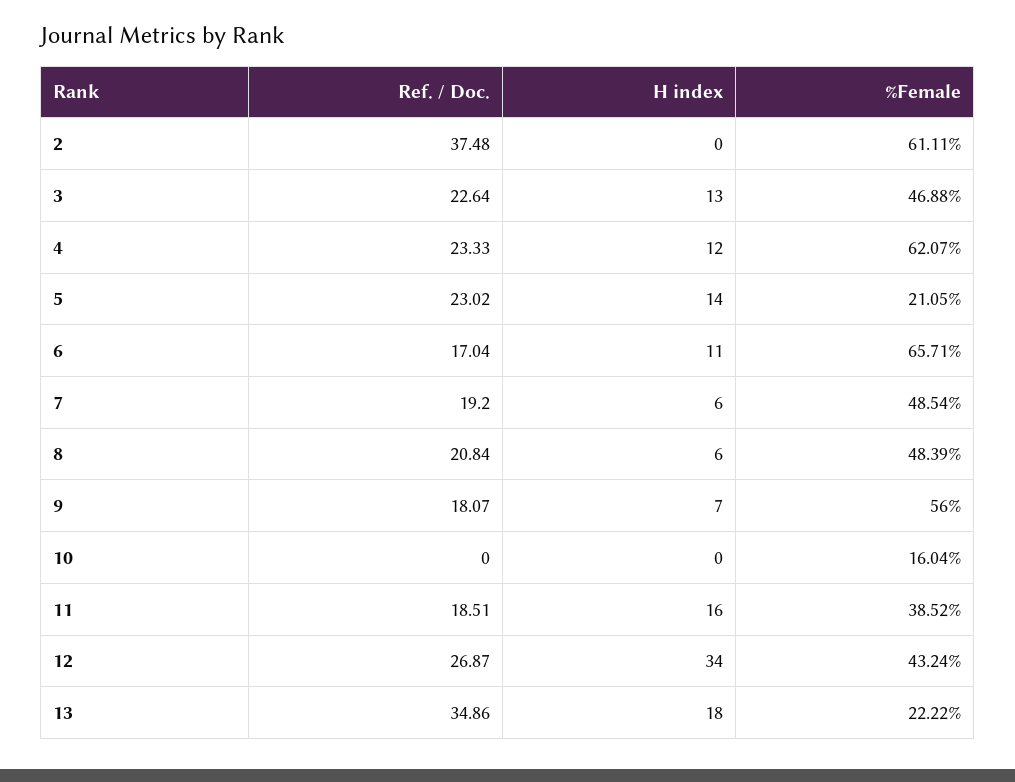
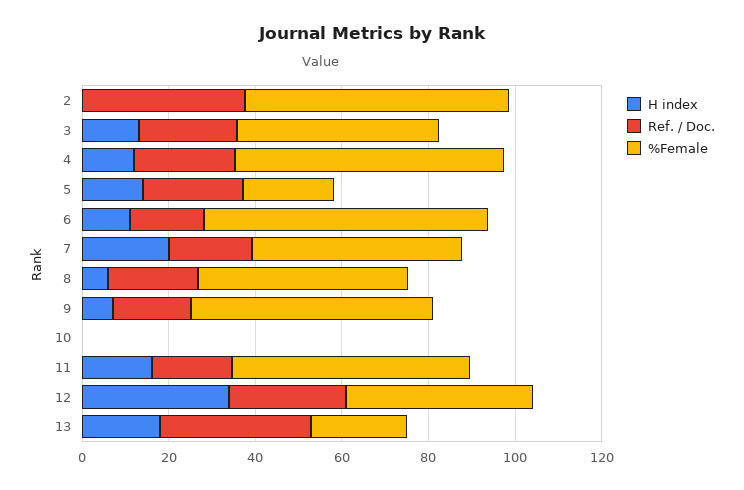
  {
    "Ref. / Doc.": {
      "2": 37.48,
      "3": 22.64,
      "4": 23.33,
      "5": 23.02,
      "6": 17.04,
      "7": 19.2,
      "8": 20.84,
      "9": 18.07,
      "10": 0,
      "11": 18.51,
      "12": 26.87,
      "13": 34.86
    },
    "H index": {
      "2": 0,
      "3": 13,
      "4": 12,
      "5": 14,
      "6": 11,
-     "7": 6,
+     "7": 20,
      "8": 6,
      "9": 7,
      "10": 0,
      "11": 16,
      "12": 34,
      "13": 18
    },
    "%Female": {
      "2": 61.11,
      "3": 46.88,
      "4": 62.07,
      "5": 21.05,
      "6": 65.71,
      "7": 48.54,
      "8": 48.39,
      "9": 56,
-     "10": 16.04,
+     "10": 0,
-     "11": 38.52,
+     "11": 55,
      "12": 43.24,
      "13": 22.22
    }
  }

